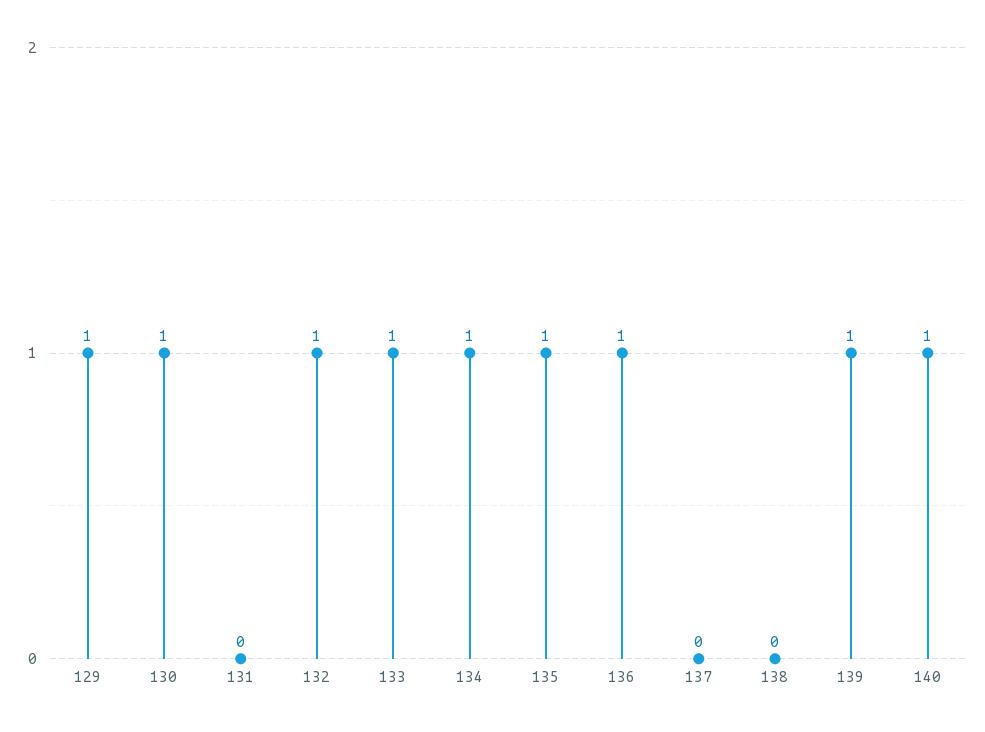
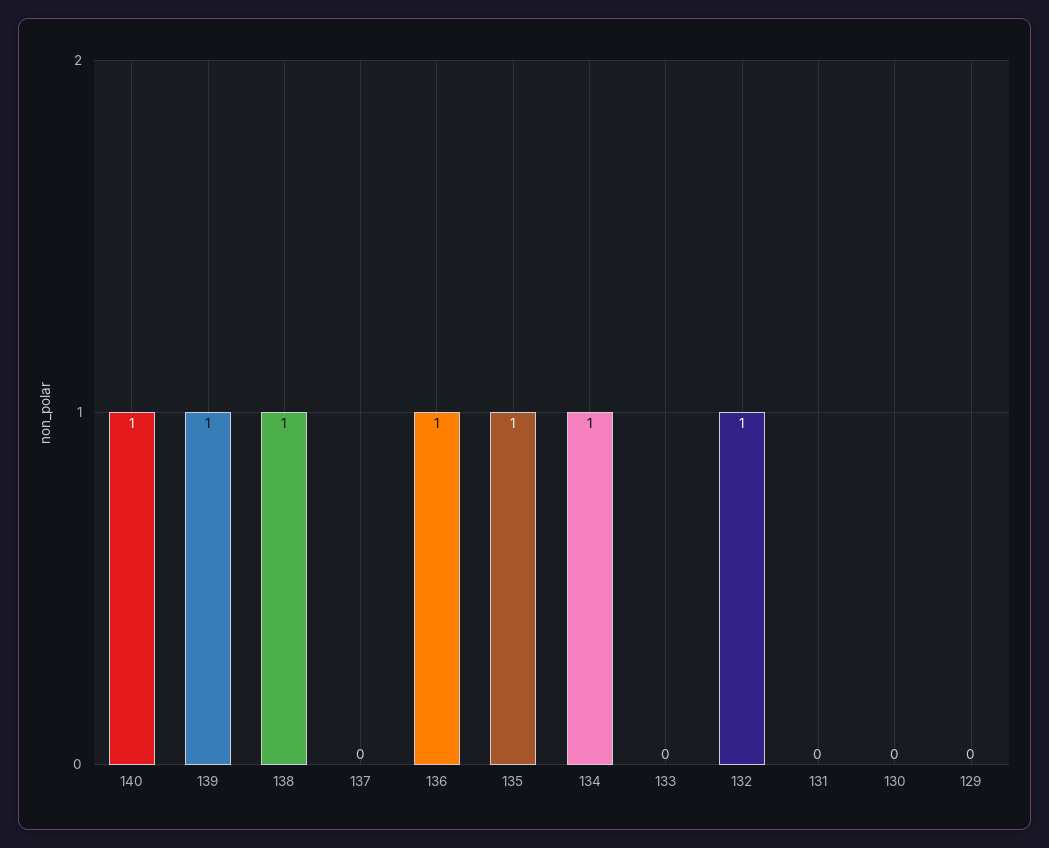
  {
-   "129": 1,
+   "129": 0,
-   "130": 1,
+   "130": 0,
    "131": 0,
    "132": 1,
-   "133": 1,
+   "133": 0,
    "134": 1,
    "135": 1,
    "136": 1,
    "137": 0,
-   "138": 0,
+   "138": 1,
    "139": 1,
    "140": 1
  }

